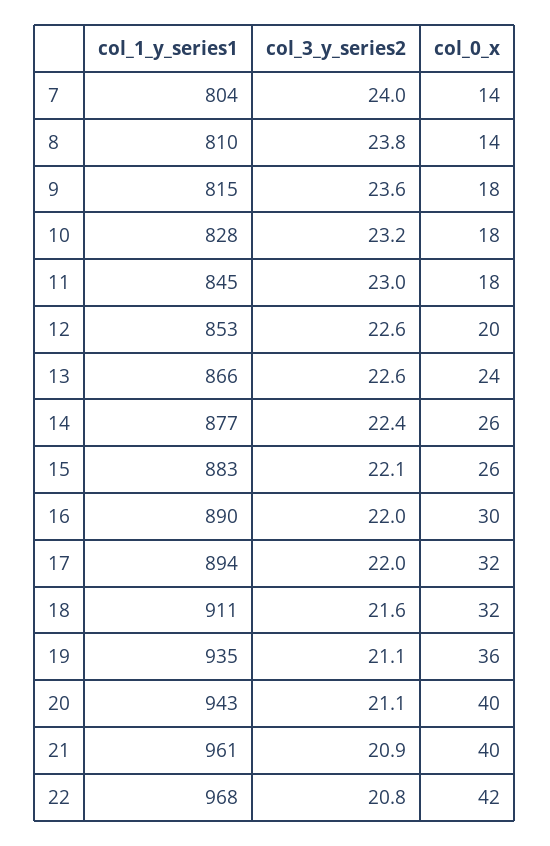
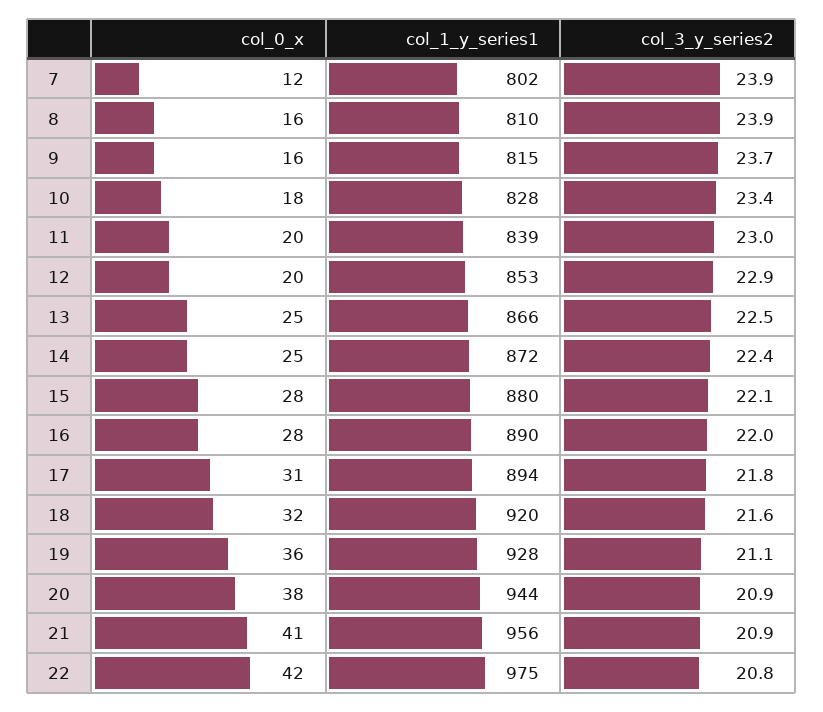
  {
    "col_1_y_series1": {
-     "7": 804,
+     "7": 802,
      "8": 810,
      "9": 815,
      "10": 828,
-     "11": 845,
+     "11": 839,
      "12": 853,
      "13": 866,
-     "14": 877,
+     "14": 872,
-     "15": 883,
+     "15": 880,
      "16": 890,
      "17": 894,
-     "18": 911,
+     "18": 920,
-     "19": 935,
+     "19": 928,
-     "20": 943,
+     "20": 944,
-     "21": 961,
+     "21": 956,
-     "22": 968
+     "22": 975
    },
    "col_3_y_series2": {
-     "7": 24,
+     "7": 23.9,
-     "8": 23.8,
+     "8": 23.9,
-     "9": 23.6,
+     "9": 23.7,
-     "10": 23.2,
+     "10": 23.4,
      "11": 23,
-     "12": 22.6,
+     "12": 22.9,
-     "13": 22.6,
+     "13": 22.5,
      "14": 22.4,
      "15": 22.1,
      "16": 22,
-     "17": 22,
+     "17": 21.8,
      "18": 21.6,
      "19": 21.1,
-     "20": 21.1,
+     "20": 20.9,
      "21": 20.9,
      "22": 20.8
    },
    "col_0_x": {
-     "7": 14,
+     "7": 12,
-     "8": 14,
+     "8": 16,
-     "9": 18,
+     "9": 16,
      "10": 18,
-     "11": 18,
+     "11": 20,
      "12": 20,
-     "13": 24,
+     "13": 25,
-     "14": 26,
+     "14": 25,
-     "15": 26,
+     "15": 28,
-     "16": 30,
+     "16": 28,
-     "17": 32,
+     "17": 31,
      "18": 32,
      "19": 36,
-     "20": 40,
+     "20": 38,
-     "21": 40,
+     "21": 41,
      "22": 42
    }
  }

